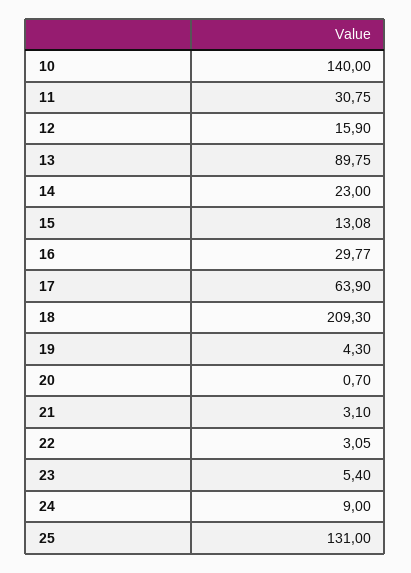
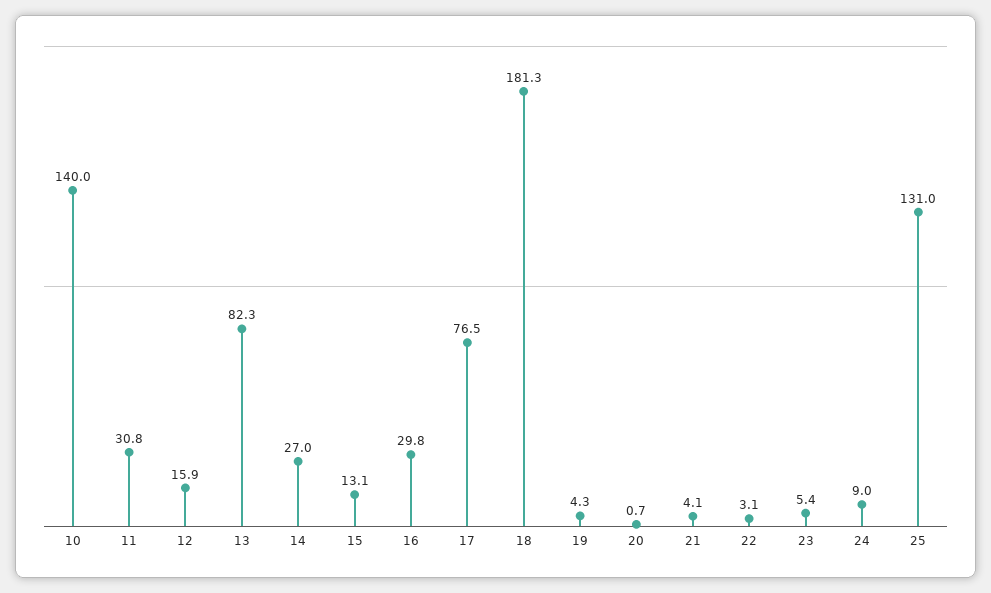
  {
    "10": 140,
    "11": 30.75,
    "12": 15.9,
-   "13": 89.75,
+   "13": 82.3,
-   "14": 23,
+   "14": 27,
    "15": 13.08,
    "16": 29.77,
-   "17": 63.9,
+   "17": 76.5,
-   "18": 209.3,
+   "18": 181.3,
    "19": 4.3,
    "20": 0.7,
-   "21": 3.1,
+   "21": 4.1,
    "22": 3.05,
    "23": 5.4,
    "24": 9,
    "25": 131
  }

